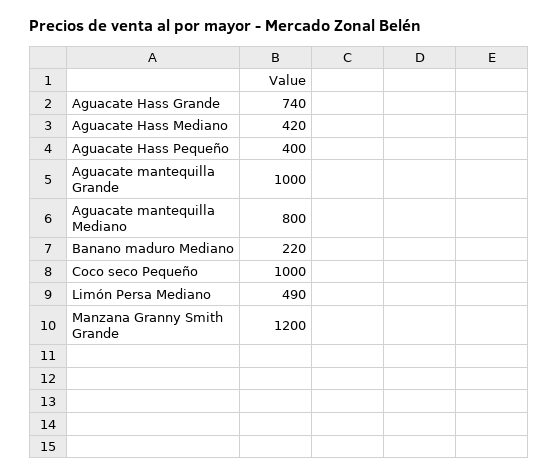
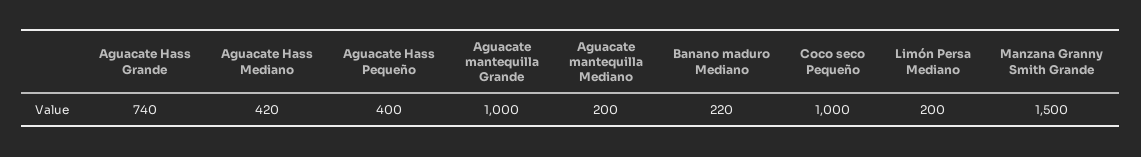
  {
    "Aguacate Hass Grande": 740,
    "Aguacate Hass Mediano": 420,
    "Aguacate Hass Pequeño": 400,
    "Aguacate mantequilla Grande": 1000,
-   "Aguacate mantequilla Mediano": 800,
+   "Aguacate mantequilla Mediano": 200,
    "Banano maduro Mediano": 220,
    "Coco seco Pequeño": 1000,
-   "Limón Persa Mediano": 490,
+   "Limón Persa Mediano": 200,
-   "Manzana Granny Smith Grande": 1200
+   "Manzana Granny Smith Grande": 1500
  }

